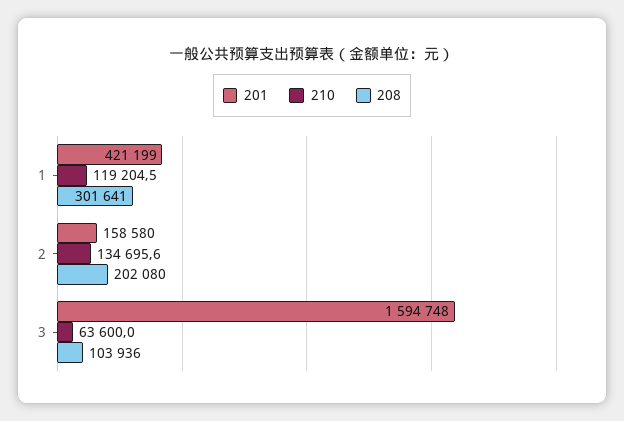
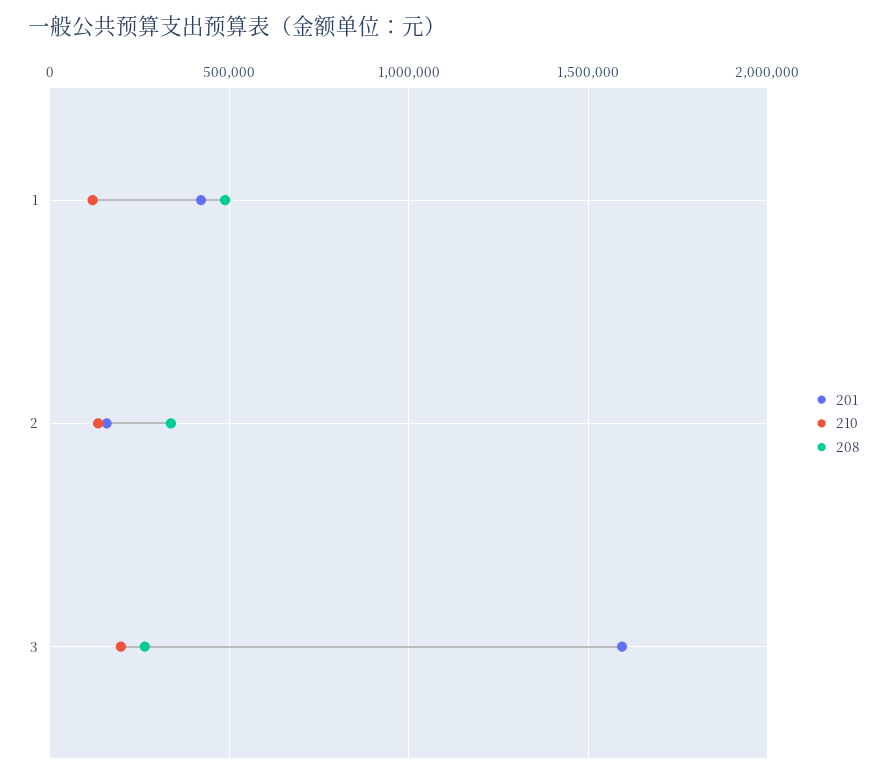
  {
    "201": {
      "1": 421199,
      "2": 158580,
      "3": 1594748
    },
    "210": {
      "1": 119204.5,
      "2": 134695.6,
-     "3": 63600
+     "3": 200000
    },
    "208": {
-     "1": 301641,
+     "1": 500000,
-     "2": 202080,
+     "2": 350000,
-     "3": 103936
+     "3": 250000
    }
  }

